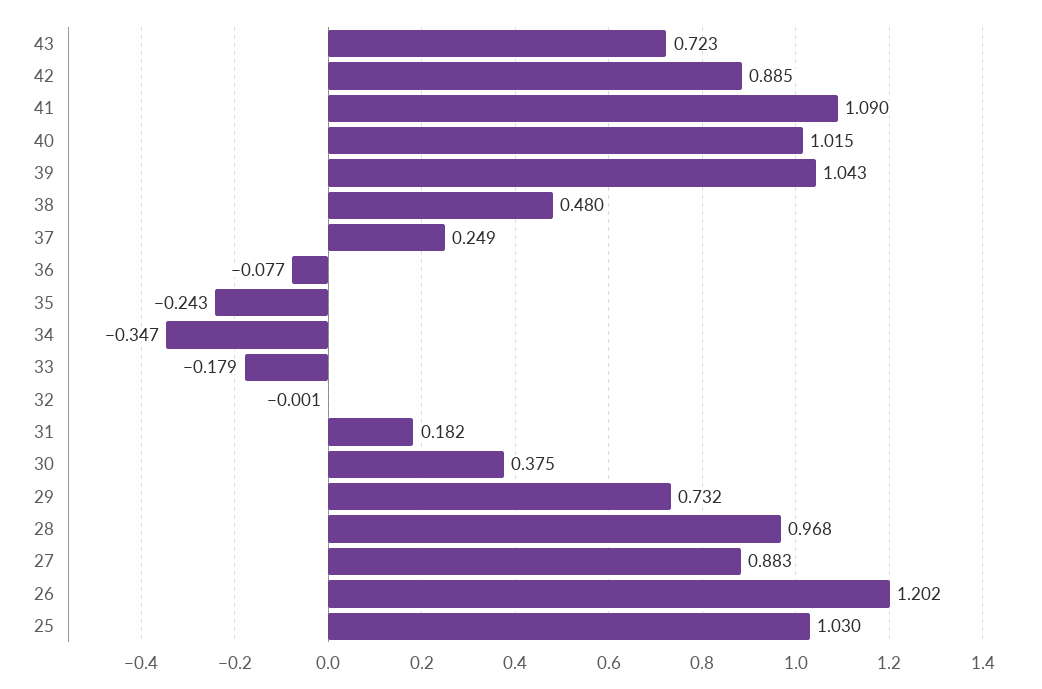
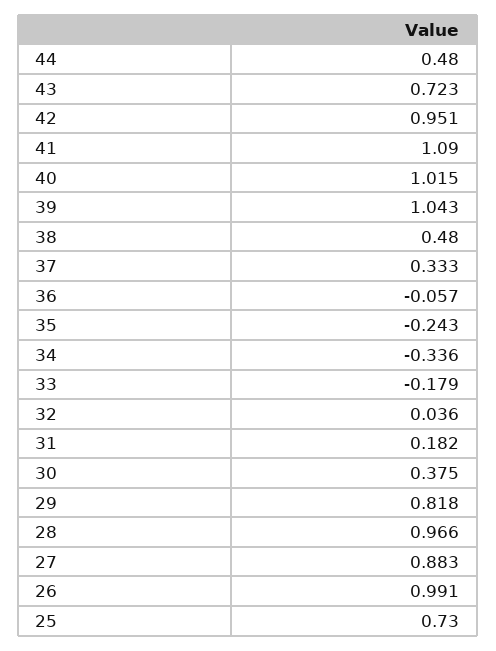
  {
    "43": 0.723,
-   "42": 0.885,
+   "42": 0.951,
    "41": 1.09,
    "40": 1.015,
    "39": 1.043,
    "38": 0.48,
-   "37": 0.249,
+   "37": 0.333,
-   "36": -0.077,
+   "36": -0.057,
    "35": -0.243,
-   "34": -0.347,
+   "34": -0.336,
    "33": -0.179,
-   "32": -0.001,
+   "32": 0.036,
    "31": 0.182,
    "30": 0.375,
-   "29": 0.732,
+   "29": 0.818,
-   "28": 0.968,
+   "28": 0.966,
    "27": 0.883,
-   "26": 1.202,
+   "26": 0.991,
-   "25": 1.03
+   "25": 0.73,
+   "44": 0.48
  }

